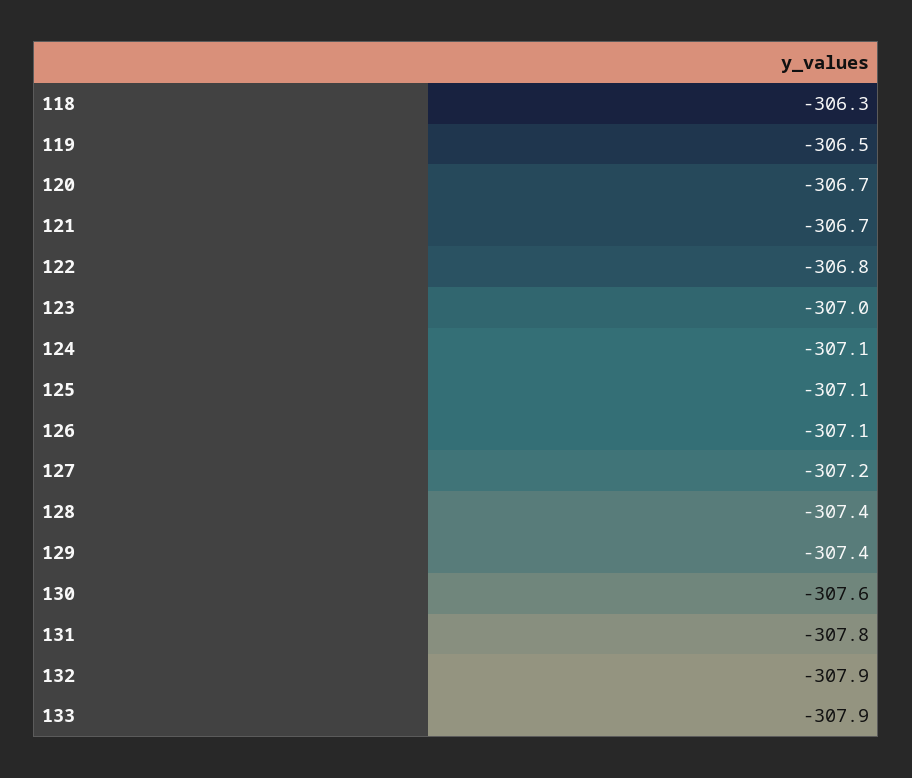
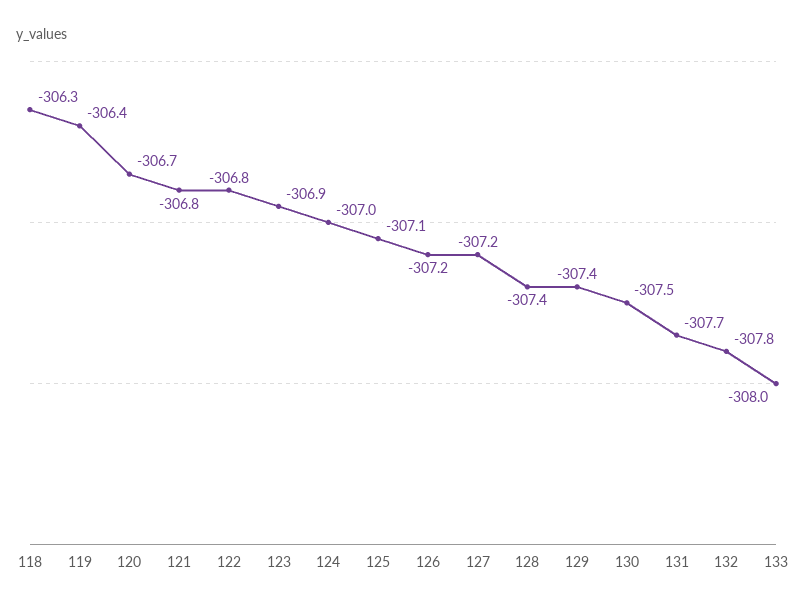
  {
    "118": -306.3,
-   "119": -306.5,
+   "119": -306.4,
    "120": -306.7,
-   "121": -306.7,
+   "121": -306.8,
    "122": -306.8,
-   "123": -307,
+   "123": -306.9,
-   "124": -307.1,
+   "124": -307,
    "125": -307.1,
-   "126": -307.1,
+   "126": -307.2,
    "127": -307.2,
    "128": -307.4,
    "129": -307.4,
-   "130": -307.6,
+   "130": -307.5,
-   "131": -307.8,
+   "131": -307.7,
-   "132": -307.9,
+   "132": -307.8,
-   "133": -307.9
+   "133": -308
  }

